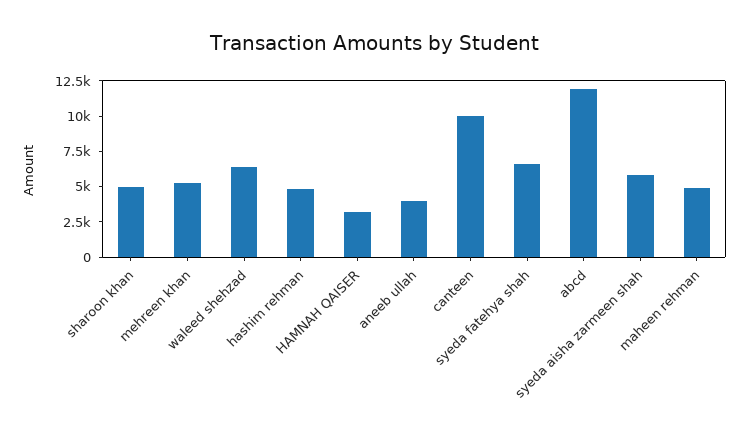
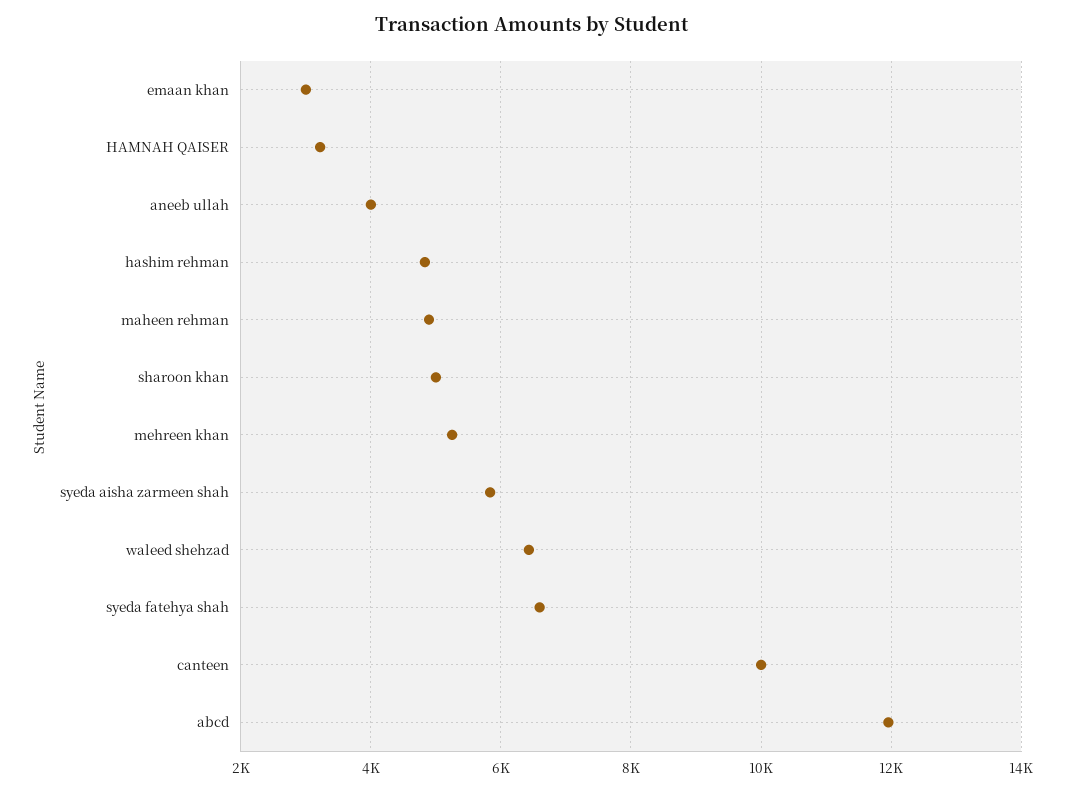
  {
    "sharoon khan": 5000,
    "mehreen khan": 5200,
    "waleed shehzad": 6400,
    "hashim rehman": 4800,
    "HAMNAH QAISER": 3200,
    "aneeb ullah": 4000,
    "canteen": 10000,
    "syeda fatehya shah": 6600,
    "abcd": 12000,
    "syeda aisha zarmeen shah": 5800,
-   "maheen rehman": 4800
+   "maheen rehman": 4800,
+   "emaan khan": 3000
  }

